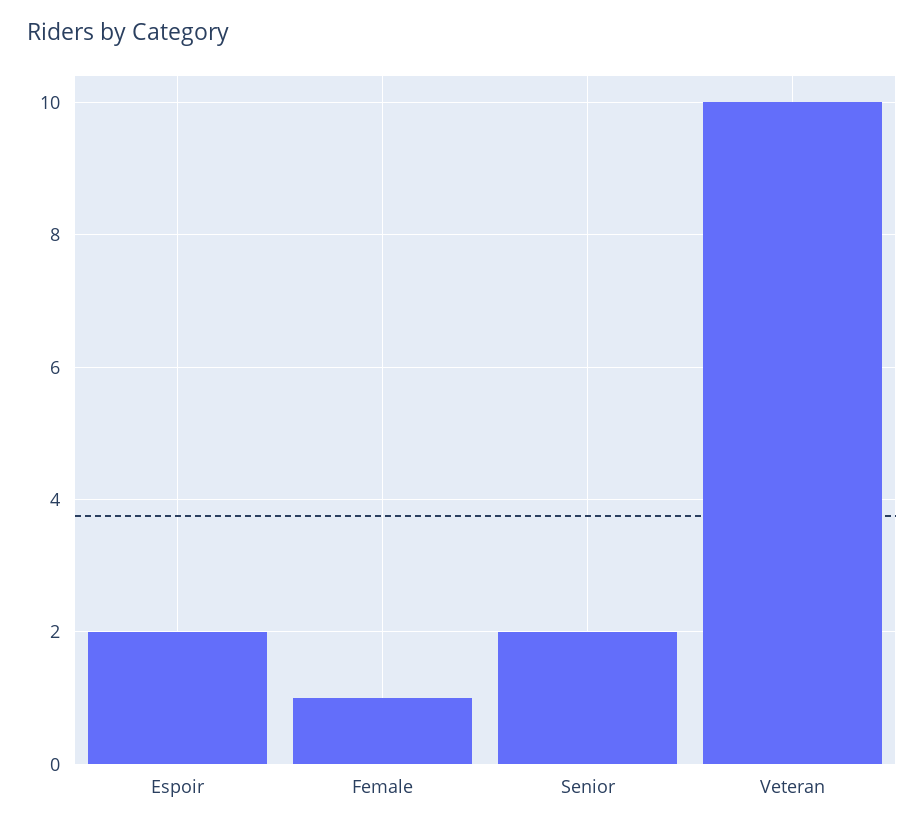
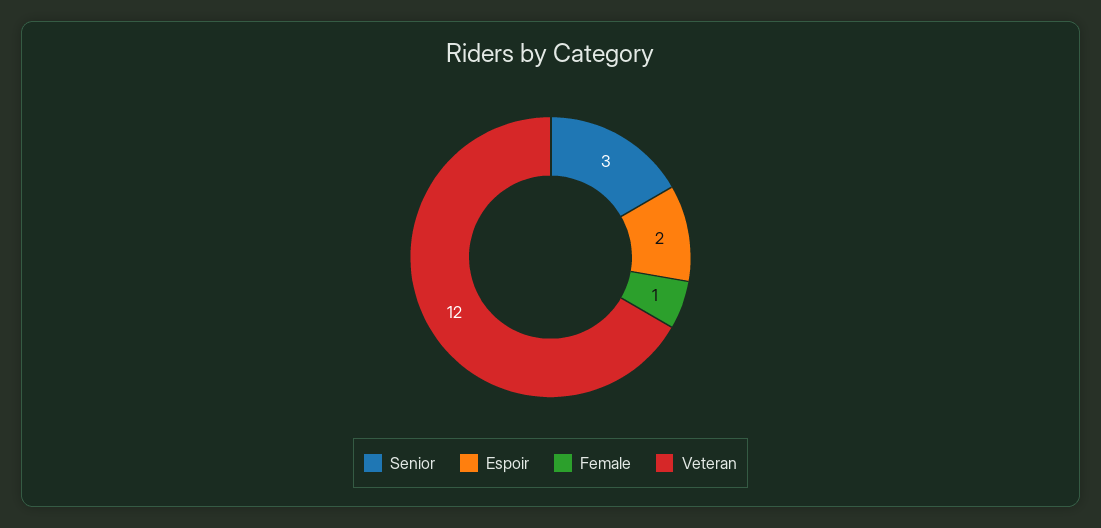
  {
    "Espoir": 2,
    "Female": 1,
-   "Senior": 2,
+   "Senior": 3,
-   "Veteran": 10
+   "Veteran": 12
  }

